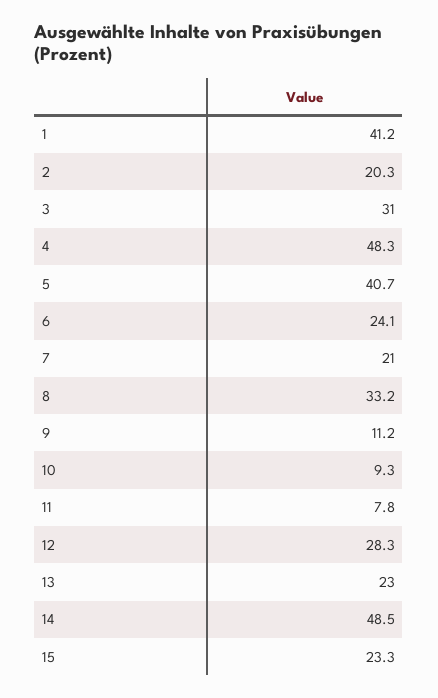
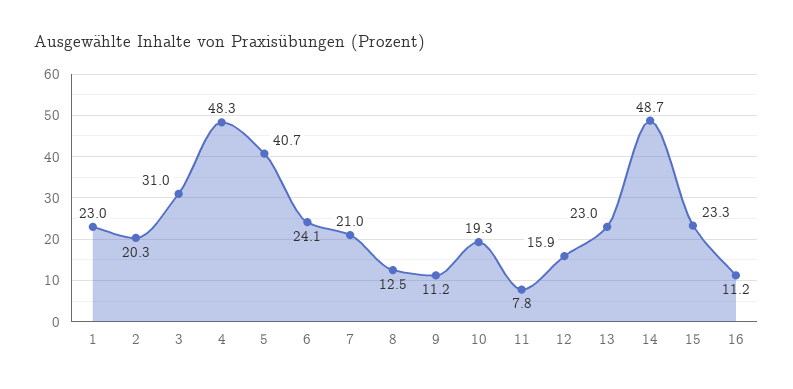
  {
-   "1": 41.2,
+   "1": 23,
    "2": 20.3,
    "3": 31,
    "4": 48.3,
    "5": 40.7,
    "6": 24.1,
    "7": 21,
-   "8": 33.2,
+   "8": 12.5,
    "9": 11.2,
-   "10": 9.3,
+   "10": 19.3,
    "11": 7.8,
-   "12": 28.3,
+   "12": 15.9,
    "13": 23,
-   "14": 48.5,
+   "14": 48.7,
-   "15": 23.3
+   "15": 23.3,
+   "16": 11.2
  }

